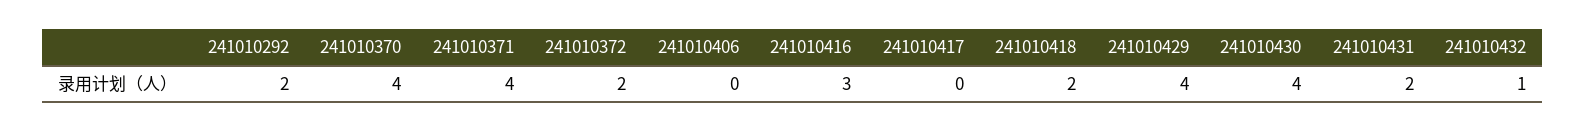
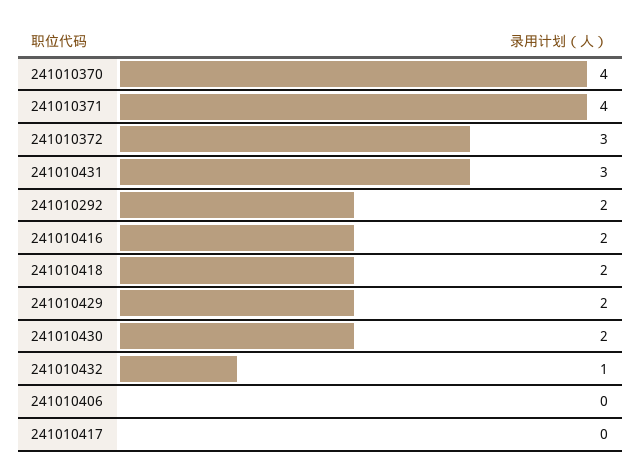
  {
    "241010292": 2,
    "241010370": 4,
    "241010371": 4,
-   "241010372": 2,
+   "241010372": 3,
    "241010406": 0,
-   "241010416": 3,
+   "241010416": 2,
    "241010417": 0,
    "241010418": 2,
-   "241010429": 4,
+   "241010429": 2,
-   "241010430": 4,
+   "241010430": 2,
-   "241010431": 2,
+   "241010431": 3,
    "241010432": 1
  }

